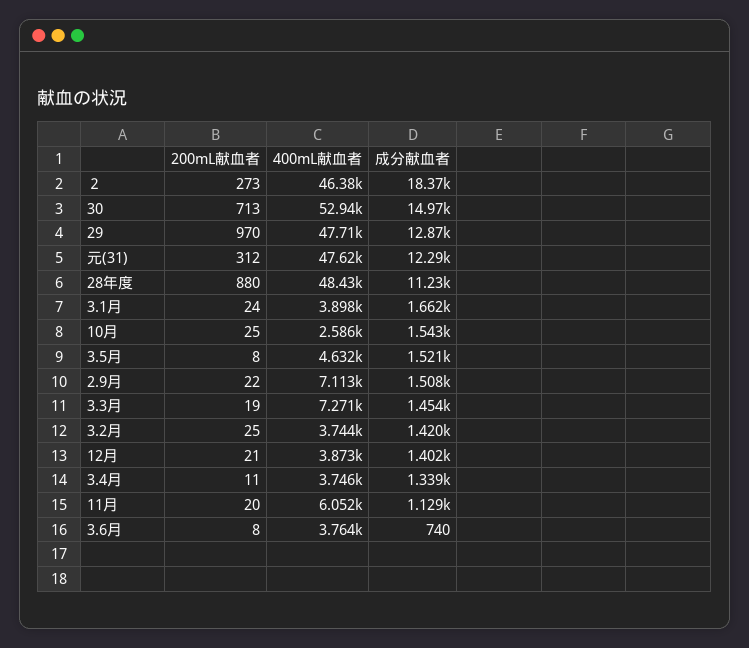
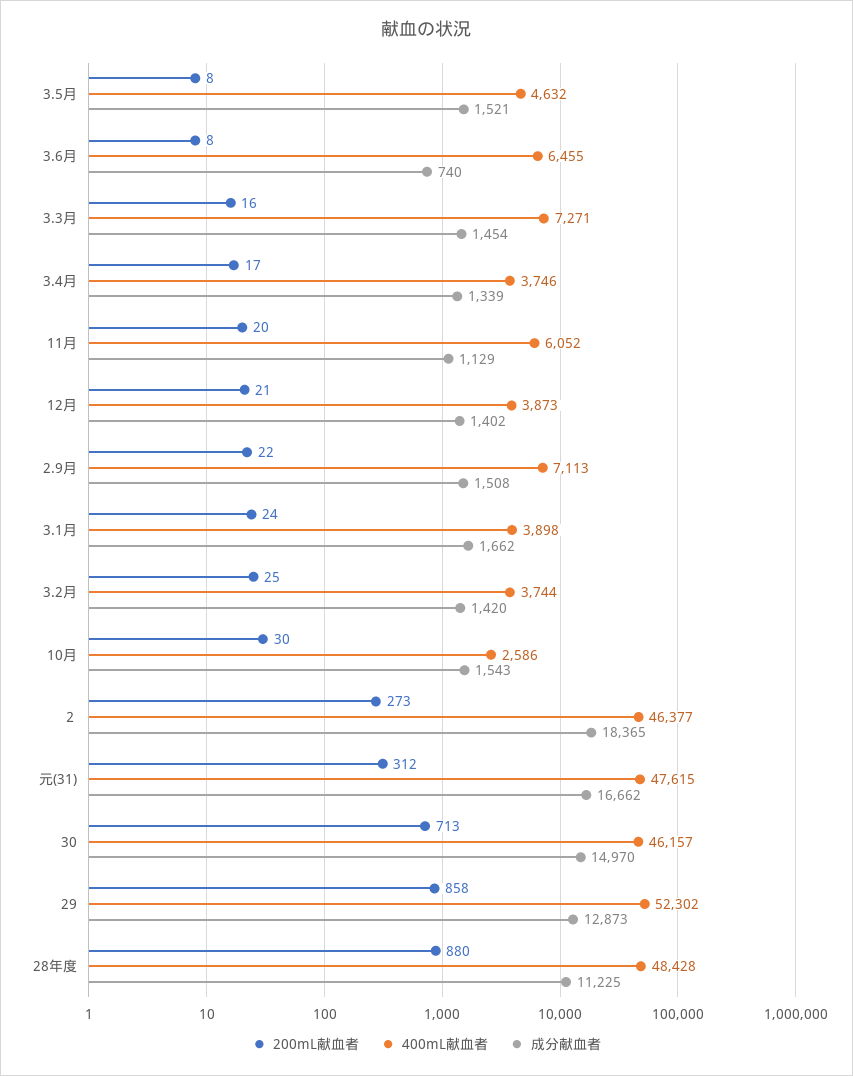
  {
    "200mL献血者": {
      "２": 273,
      "30": 713,
-     "29": 970,
+     "29": 858,
      "元(31)": 312,
      "28年度": 880,
      "3.1月": 24,
-     "10月": 25,
+     "10月": 30,
      "3.5月": 8,
      "2.9月": 22,
-     "3.3月": 19,
+     "3.3月": 16,
      "3.2月": 25,
      "12月": 21,
-     "3.4月": 11,
+     "3.4月": 17,
      "11月": 20,
      "3.6月": 8
    },
    "400mL献血者": {
      "２": 46377,
-     "30": 52940,
+     "30": 46157,
-     "29": 47710,
+     "29": 52302,
      "元(31)": 47615,
      "28年度": 48428,
      "3.1月": 3898,
      "10月": 2586,
      "3.5月": 4632,
      "2.9月": 7113,
      "3.3月": 7271,
      "3.2月": 3744,
      "12月": 3873,
      "3.4月": 3746,
      "11月": 6052,
-     "3.6月": 3764
+     "3.6月": 6455
    },
    "成分献血者": {
      "２": 18365,
      "30": 14970,
      "29": 12873,
-     "元(31)": 12290,
+     "元(31)": 16662,
      "28年度": 11225,
      "3.1月": 1662,
      "10月": 1543,
      "3.5月": 1521,
      "2.9月": 1508,
      "3.3月": 1454,
      "3.2月": 1420,
      "12月": 1402,
      "3.4月": 1339,
      "11月": 1129,
      "3.6月": 740
    }
  }

